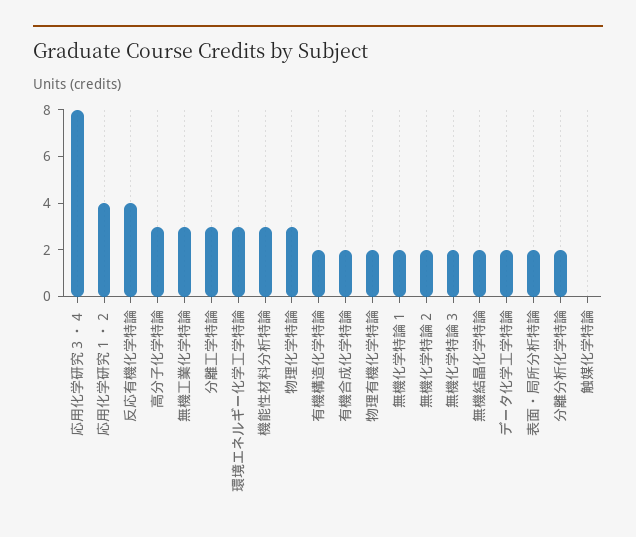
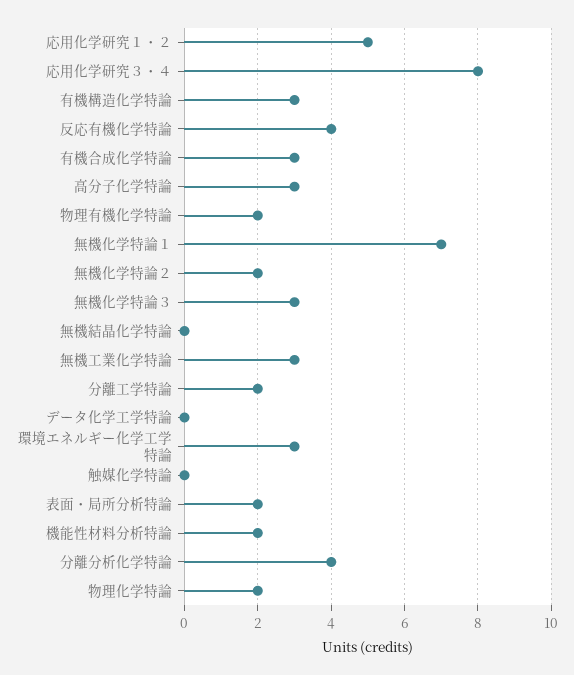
  {
    "応用化学研究３・４": 8,
-   "応用化学研究１・２": 4,
+   "応用化学研究１・２": 5,
    "反応有機化学特論": 4,
    "高分子化学特論": 3,
    "無機工業化学特論": 3,
-   "分離工学特論": 3,
+   "分離工学特論": 2,
    "環境エネルギー化学工学特論": 3,
-   "機能性材料分析特論": 3,
+   "機能性材料分析特論": 2,
-   "物理化学特論": 3,
+   "物理化学特論": 2,
-   "有機構造化学特論": 2,
+   "有機構造化学特論": 3,
-   "有機合成化学特論": 2,
+   "有機合成化学特論": 3,
    "物理有機化学特論": 2,
-   "無機化学特論１": 2,
+   "無機化学特論１": 7,
    "無機化学特論２": 2,
-   "無機化学特論３": 2,
+   "無機化学特論３": 3,
-   "無機結晶化学特論": 2,
+   "無機結晶化学特論": 0,
-   "データ化学工学特論": 2,
+   "データ化学工学特論": 0,
    "表面・局所分析特論": 2,
-   "分離分析化学特論": 2,
+   "分離分析化学特論": 4,
    "触媒化学特論": 0
  }

